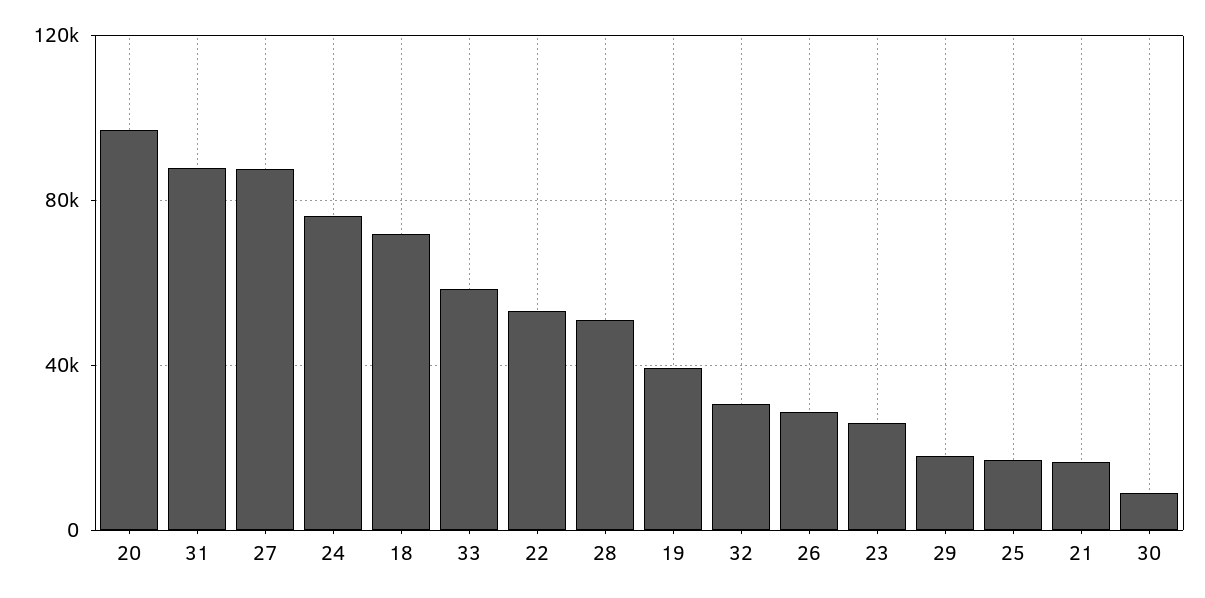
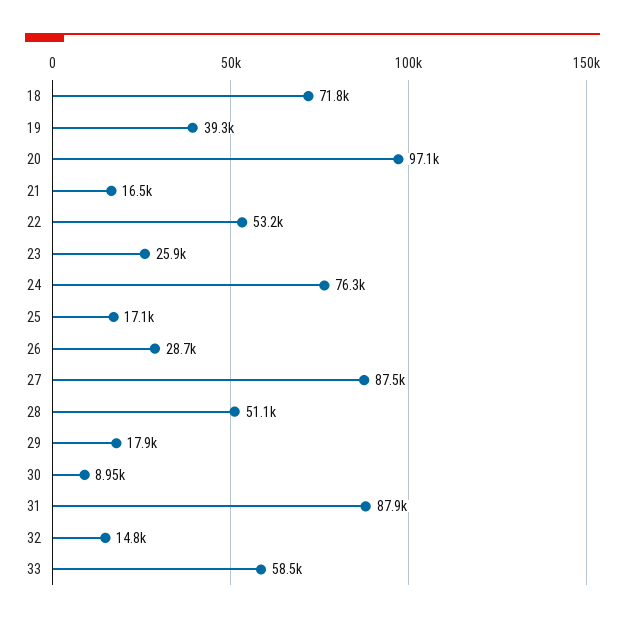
  {
    "20": 97100,
    "31": 87900,
    "27": 87500,
    "24": 76300,
    "18": 71800,
    "33": 58500,
    "22": 53200,
    "28": 51100,
    "19": 39300,
-   "32": 30000,
+   "32": 14800,
    "26": 28700,
    "23": 25900,
    "29": 17900,
    "25": 17100,
    "21": 16500,
    "30": 8950
  }

